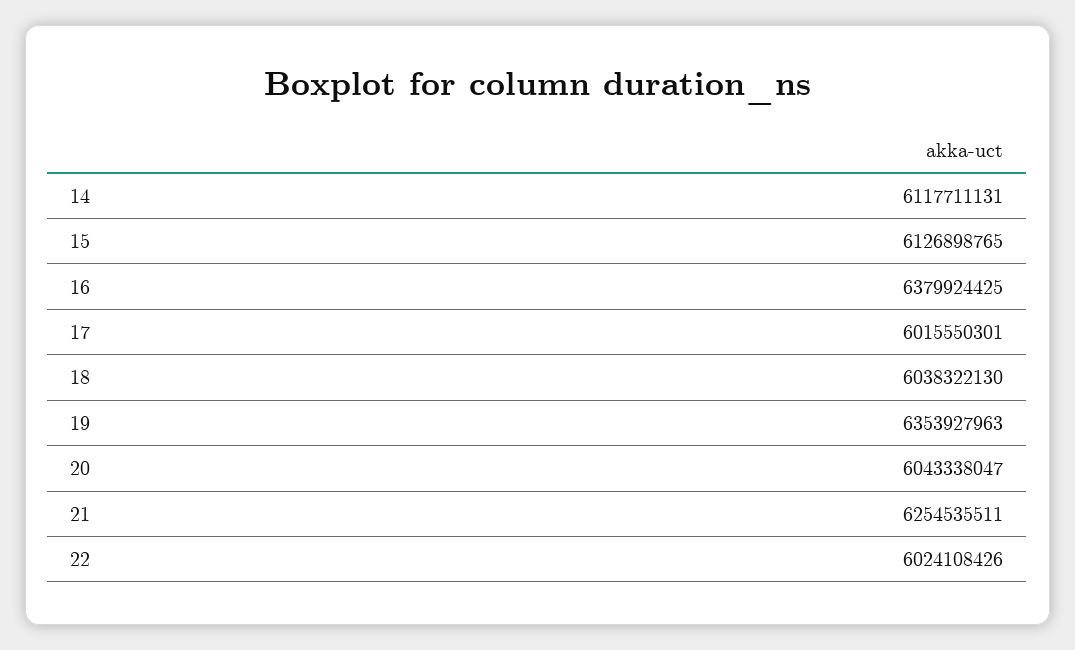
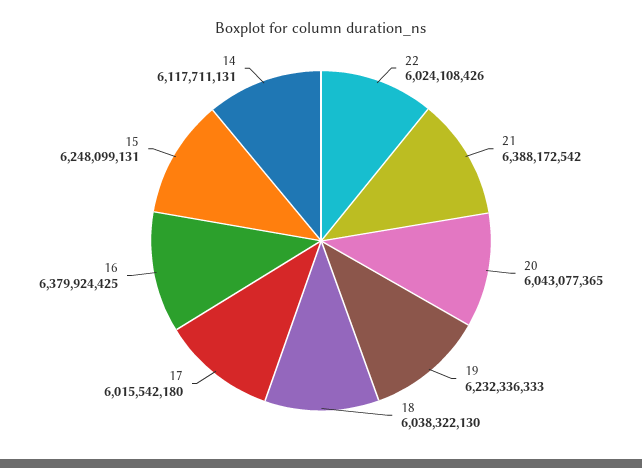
  {
    "14": 6117711131,
-   "15": 6126898765,
+   "15": 6248099131,
    "16": 6379924425,
-   "17": 6015550301,
+   "17": 6015542180,
    "18": 6038322130,
-   "19": 6353927963,
+   "19": 6232336333,
-   "20": 6043338047,
+   "20": 6043077365,
-   "21": 6254535511,
+   "21": 6388172542,
    "22": 6024108426
  }

